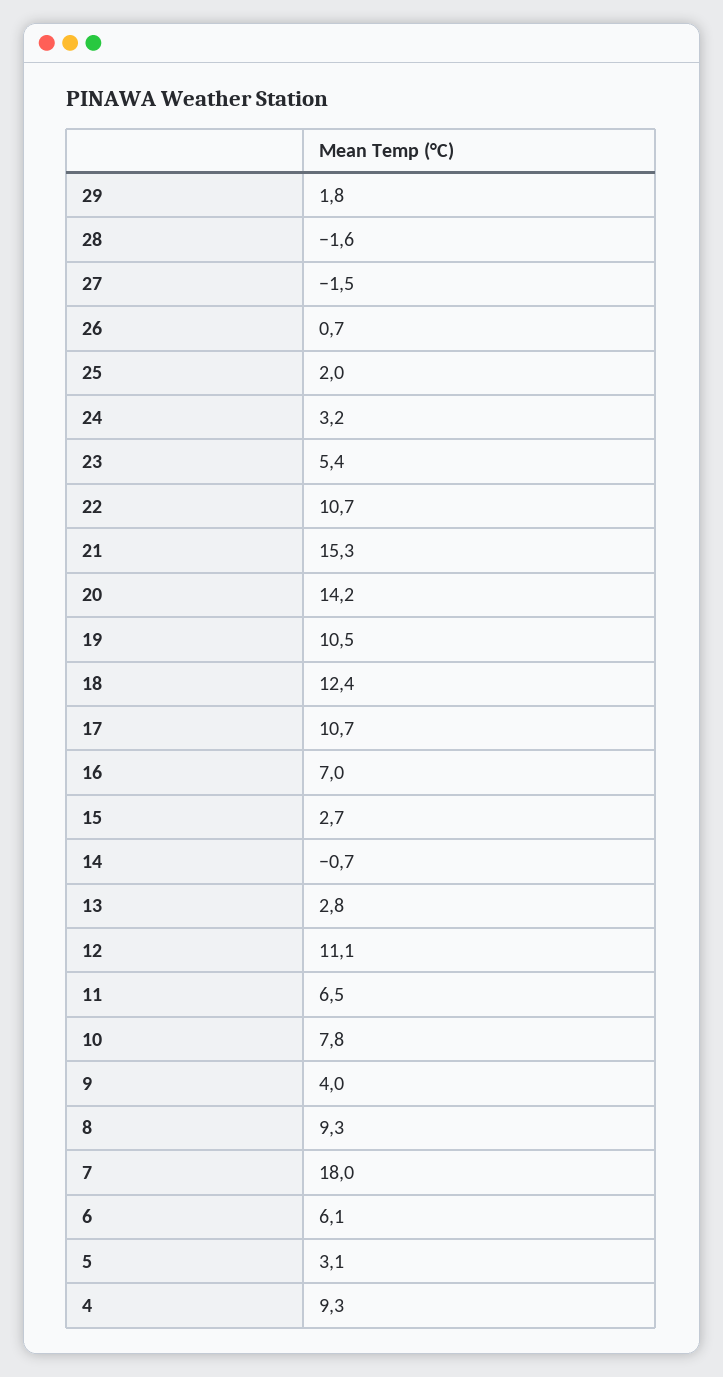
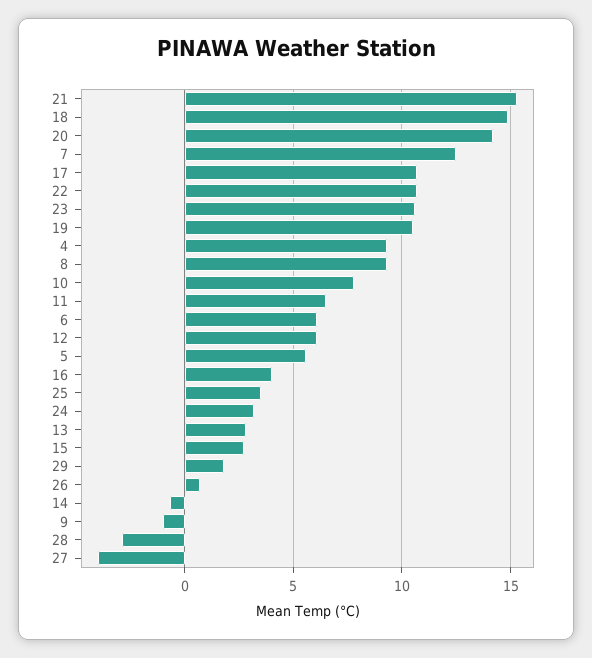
  {
    "29": 1.8,
-   "28": -1.6,
+   "28": -3,
-   "27": -1.5,
+   "27": -4,
    "26": 0.7,
-   "25": 2,
+   "25": 3.5,
    "24": 3.2,
-   "23": 5.4,
+   "23": 10.5,
    "22": 10.7,
    "21": 15.3,
    "20": 14.2,
    "19": 10.5,
-   "18": 12.4,
+   "18": 15,
    "17": 10.7,
-   "16": 7,
+   "16": 4,
    "15": 2.7,
    "14": -0.7,
    "13": 2.8,
-   "12": 11.1,
+   "12": 6,
    "11": 6.5,
    "10": 7.8,
-   "9": 4,
+   "9": -1,
    "8": 9.3,
-   "7": 18,
+   "7": 12.5,
    "6": 6.1,
-   "5": 3.1,
+   "5": 5.5,
    "4": 9.3
  }

